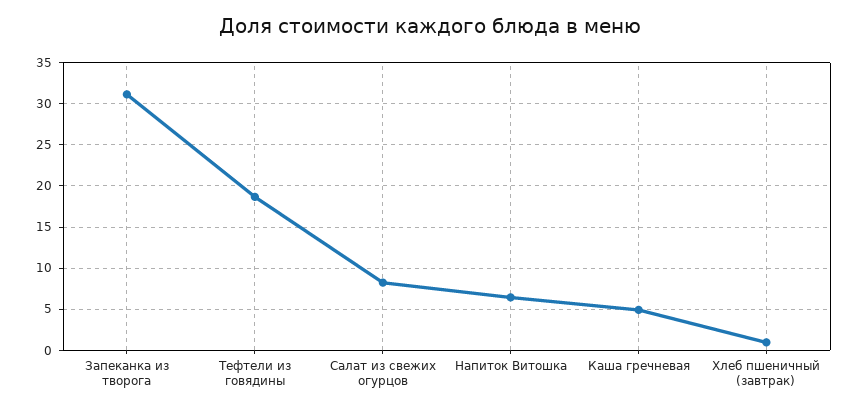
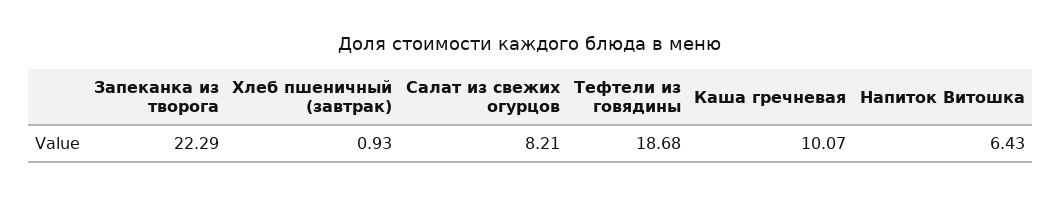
  {
-   "Запеканка из творога": 31,
+   "Запеканка из творога": 22.29,
    "Тефтели из говядины": 18.68,
    "Салат из свежих огурцов": 8.21,
    "Напиток Витошка": 6.43,
-   "Каша гречневая": 5,
+   "Каша гречневая": 10.07,
    "Хлеб пшеничный (завтрак)": 0.93
  }

